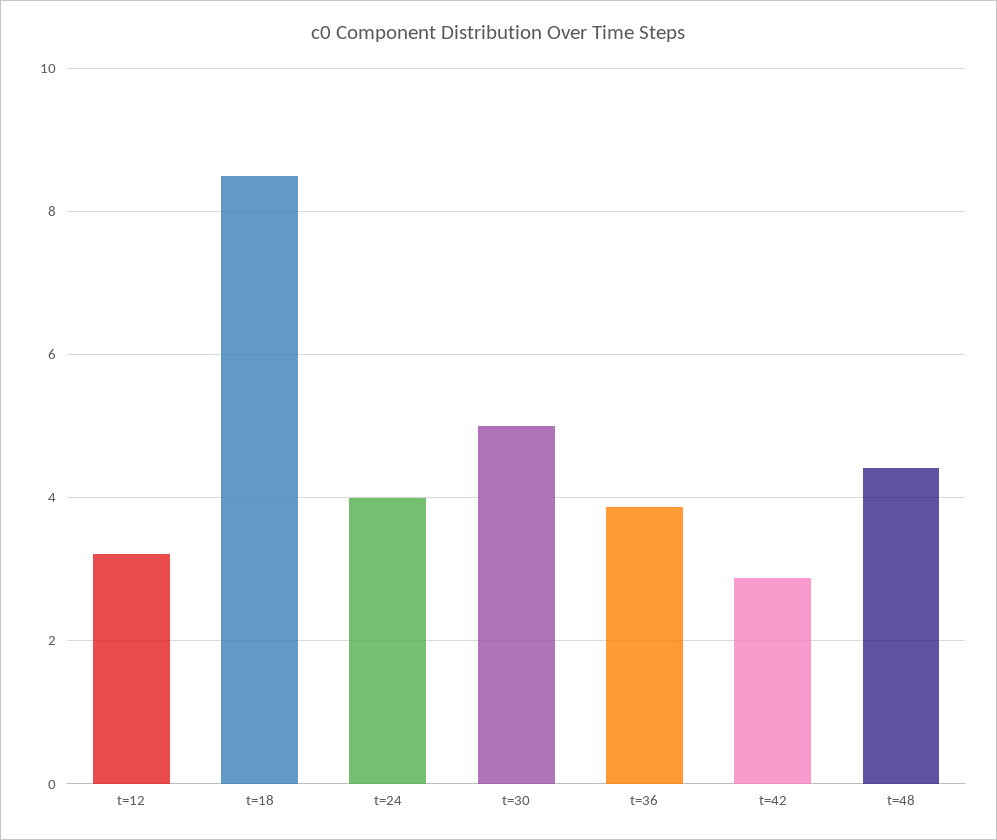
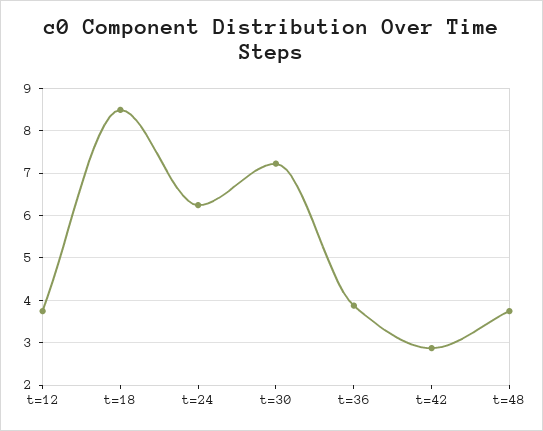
  {
-   "t=12": 3.2,
+   "t=12": 3.8,
    "t=18": 8.4,
-   "t=24": 4,
+   "t=24": 6.2,
-   "t=30": 5,
+   "t=30": 7.2,
    "t=36": 3.8,
    "t=42": 2.8,
-   "t=48": 4.4
+   "t=48": 3.8
  }

